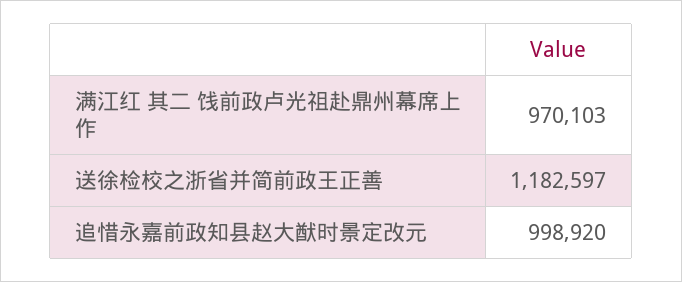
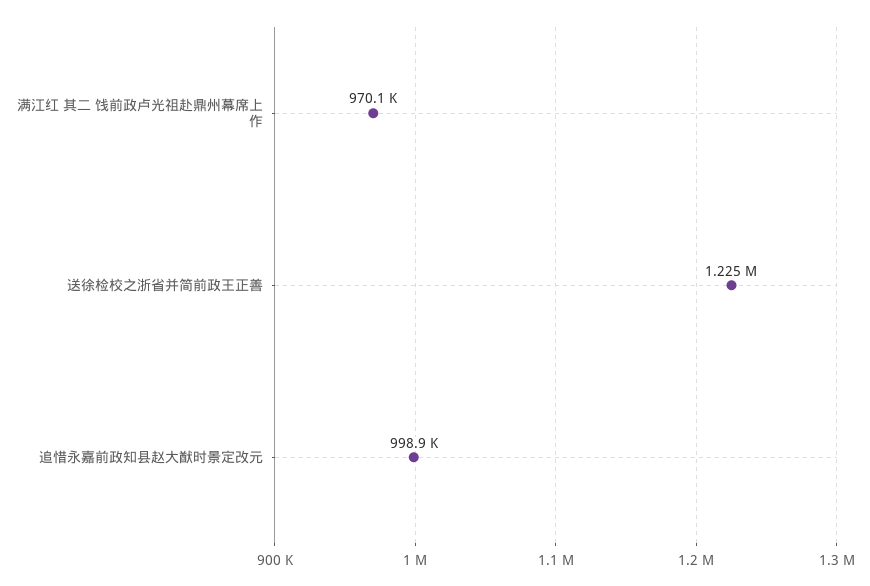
  {
    "满江红 其二 饯前政卢光祖赴鼎州幕席上作": 970103,
-   "送徐检校之浙省并简前政王正善": 1182597,
+   "送徐检校之浙省并简前政王正善": 1225000,
    "追惜永嘉前政知县赵大猷时景定改元": 998920
  }

